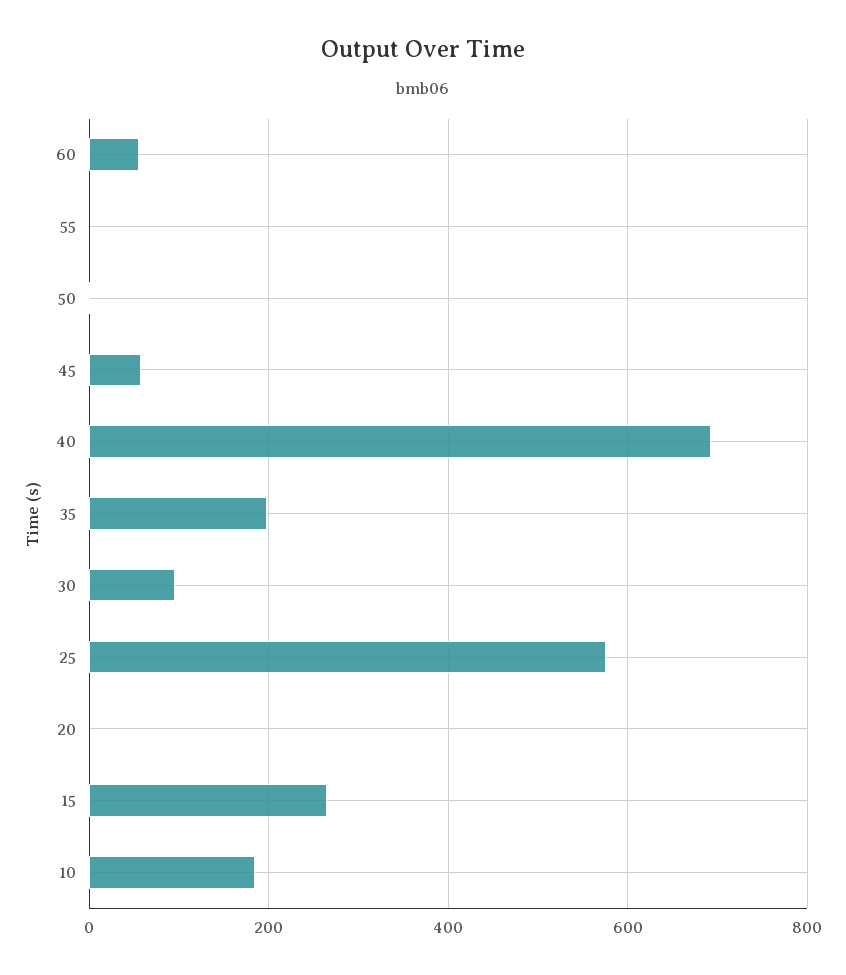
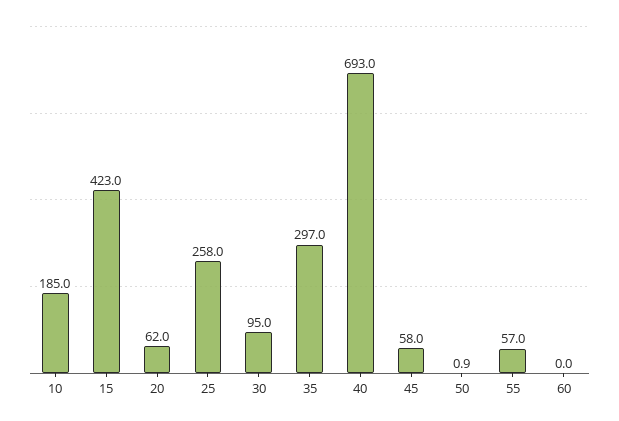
  {
-   "60": 60,
+   "60": 0,
-   "55": 0,
+   "55": 57,
    "50": 0.9,
    "45": 58,
    "40": 693,
-   "35": 200,
+   "35": 297,
    "30": 95,
-   "25": 580,
+   "25": 258,
-   "20": 0,
+   "20": 62,
-   "15": 260,
+   "15": 423,
    "10": 185
  }

